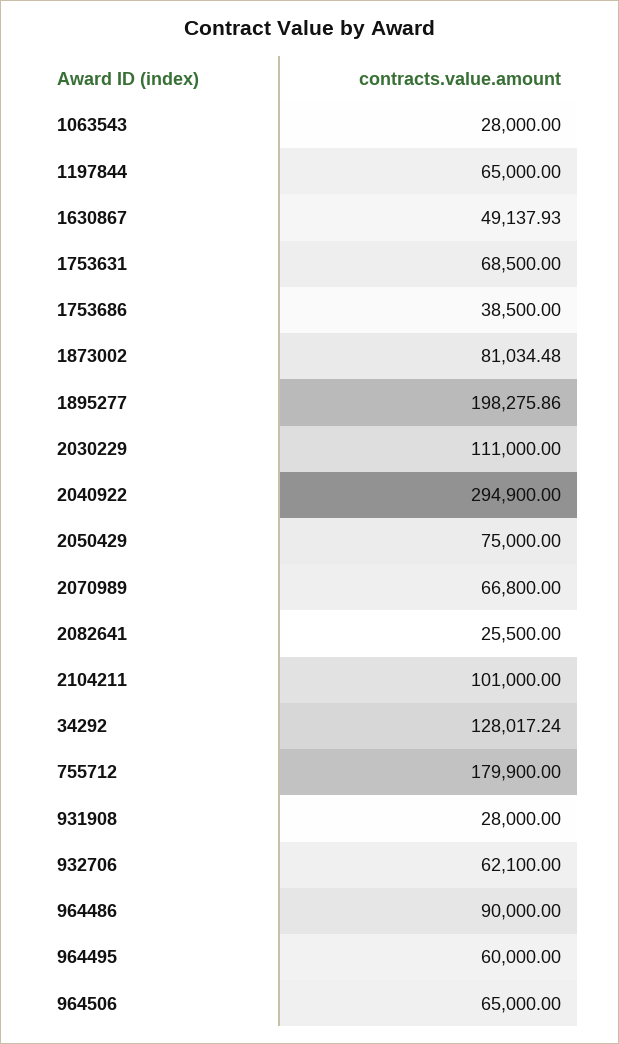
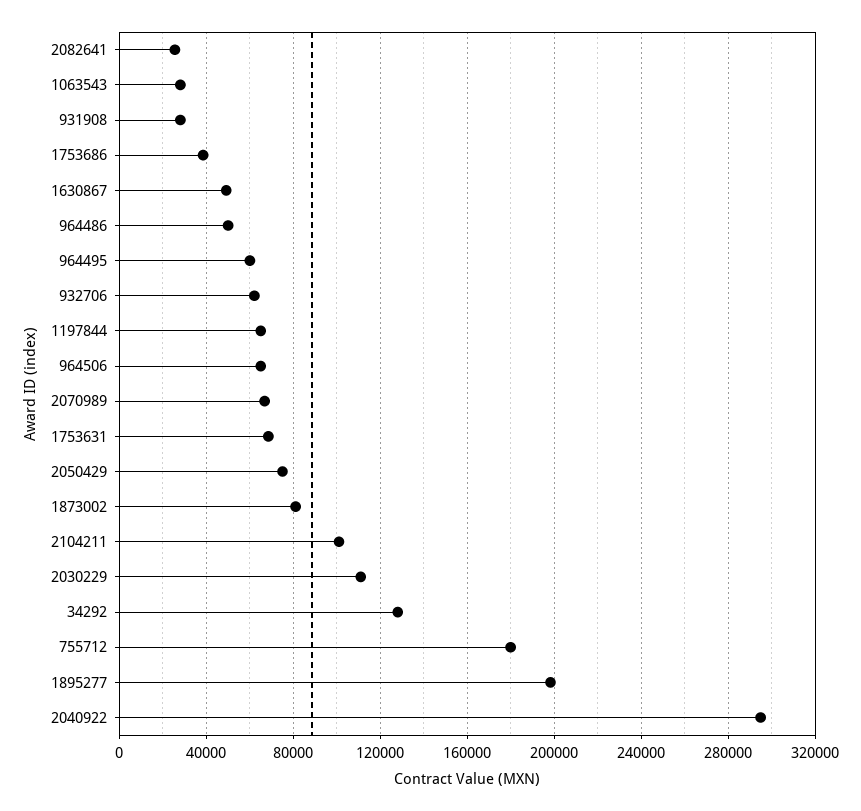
  {
    "1063543": 28000,
    "1197844": 65000,
    "1630867": 49137.93,
    "1753631": 68500,
    "1753686": 38500,
    "1873002": 81034.48,
    "1895277": 198275.86,
    "2030229": 111000,
    "2040922": 294900,
    "2050429": 75000,
    "2070989": 66800,
    "2082641": 25500,
    "2104211": 101000,
    "34292": 128017.24,
    "755712": 179900,
    "931908": 28000,
    "932706": 62100,
-   "964486": 90000,
+   "964486": 50000,
    "964495": 60000,
    "964506": 65000
  }

